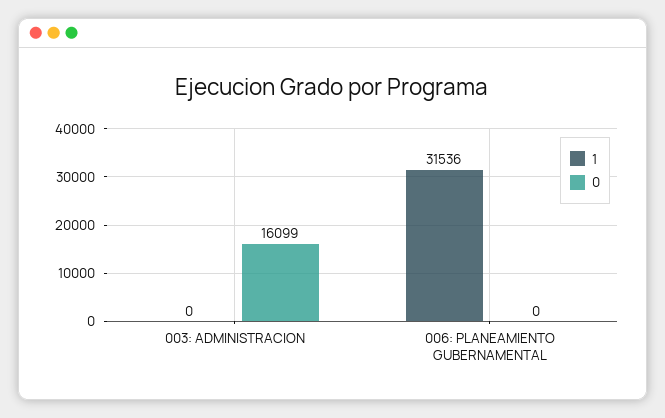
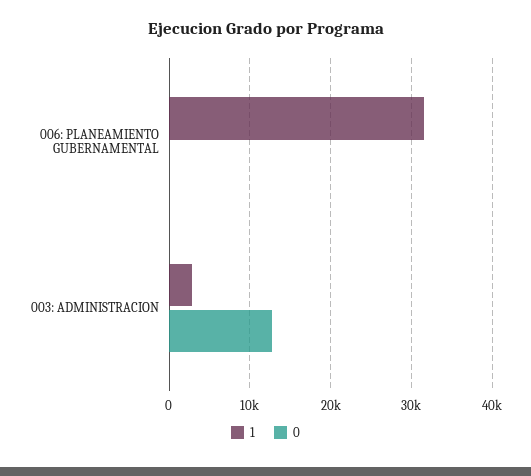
  {
    "1": {
-     "003: ADMINISTRACION": 0,
+     "003: ADMINISTRACION": 3000,
      "006: PLANEAMIENTO GUBERNAMENTAL": 31536
    },
    "0": {
-     "003: ADMINISTRACION": 16099,
+     "003: ADMINISTRACION": 13000,
      "006: PLANEAMIENTO GUBERNAMENTAL": 0
    }
  }

